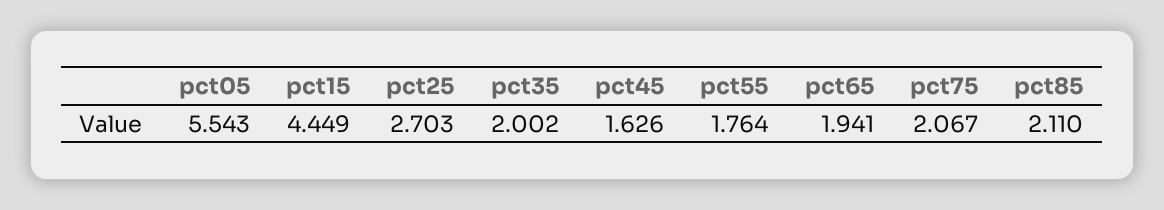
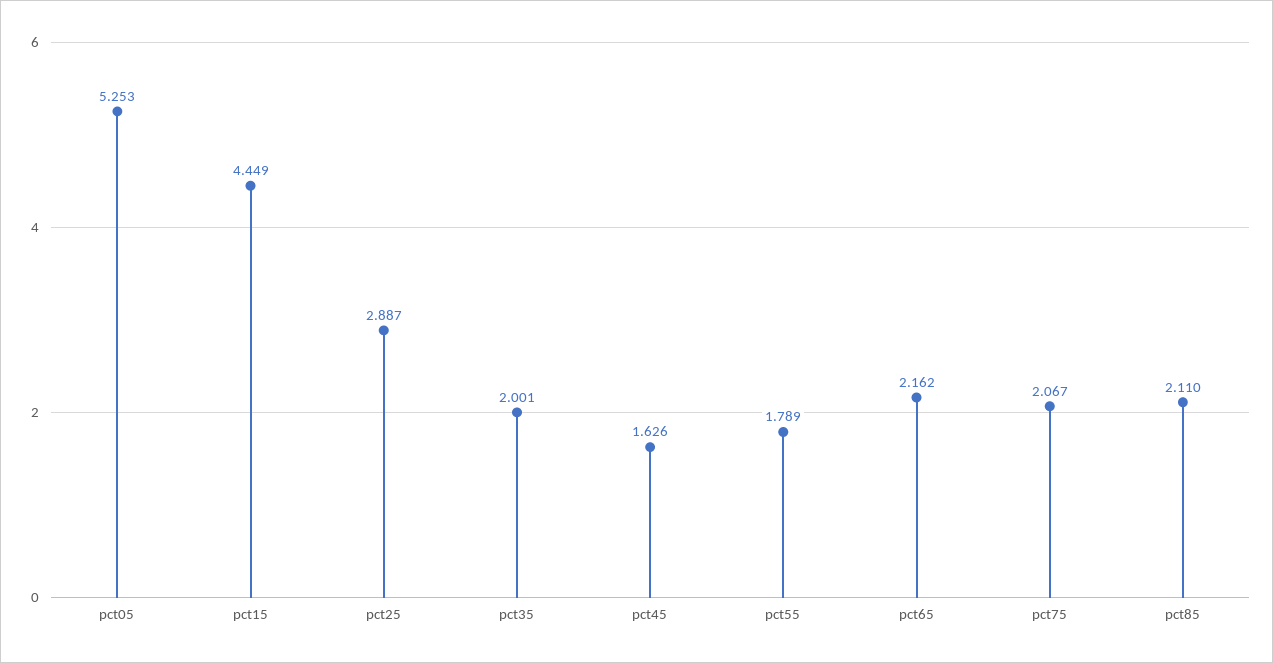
  {
-   "pct05": 5.543,
+   "pct05": 5.253,
    "pct15": 4.449,
-   "pct25": 2.703,
+   "pct25": 2.887,
-   "pct35": 2.002,
+   "pct35": 2.001,
    "pct45": 1.626,
-   "pct55": 1.764,
+   "pct55": 1.789,
-   "pct65": 1.941,
+   "pct65": 2.162,
    "pct75": 2.067,
    "pct85": 2.11
  }

